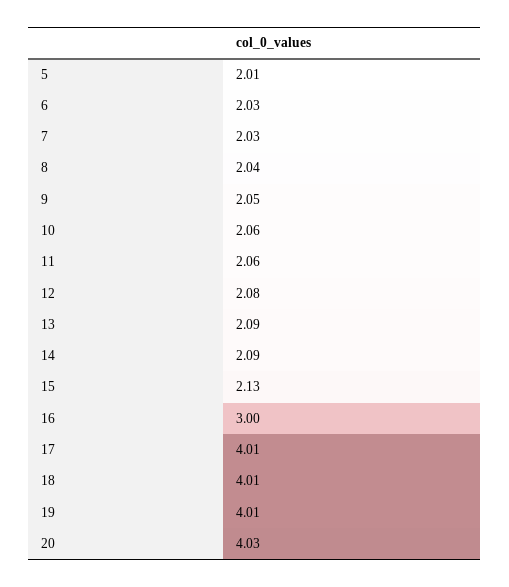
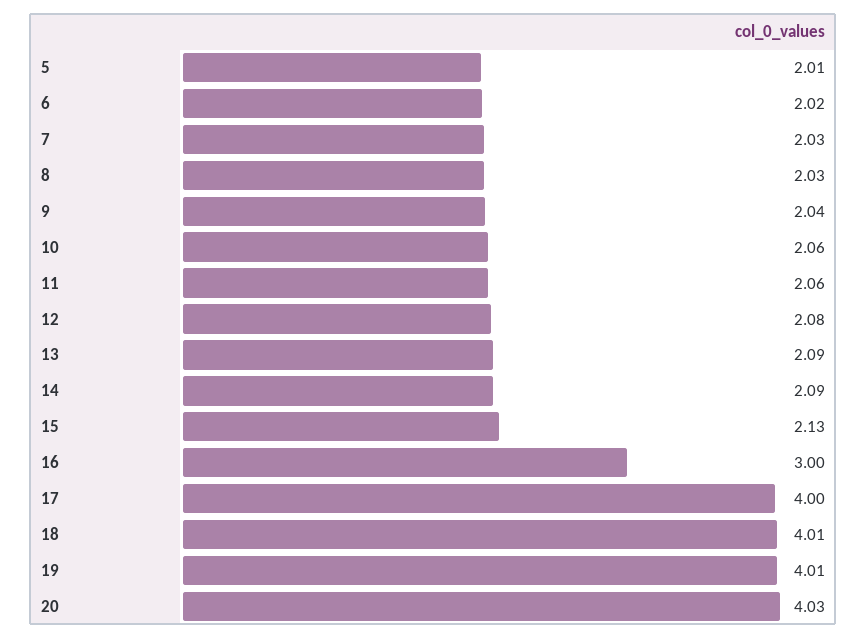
  {
    "5": 2.01,
-   "6": 2.03,
+   "6": 2.02,
    "7": 2.03,
-   "8": 2.04,
+   "8": 2.03,
-   "9": 2.05,
+   "9": 2.04,
    "10": 2.06,
    "11": 2.06,
    "12": 2.08,
    "13": 2.09,
    "14": 2.09,
    "15": 2.13,
    "16": 3,
-   "17": 4.01,
+   "17": 4,
    "18": 4.01,
    "19": 4.01,
    "20": 4.03
  }

